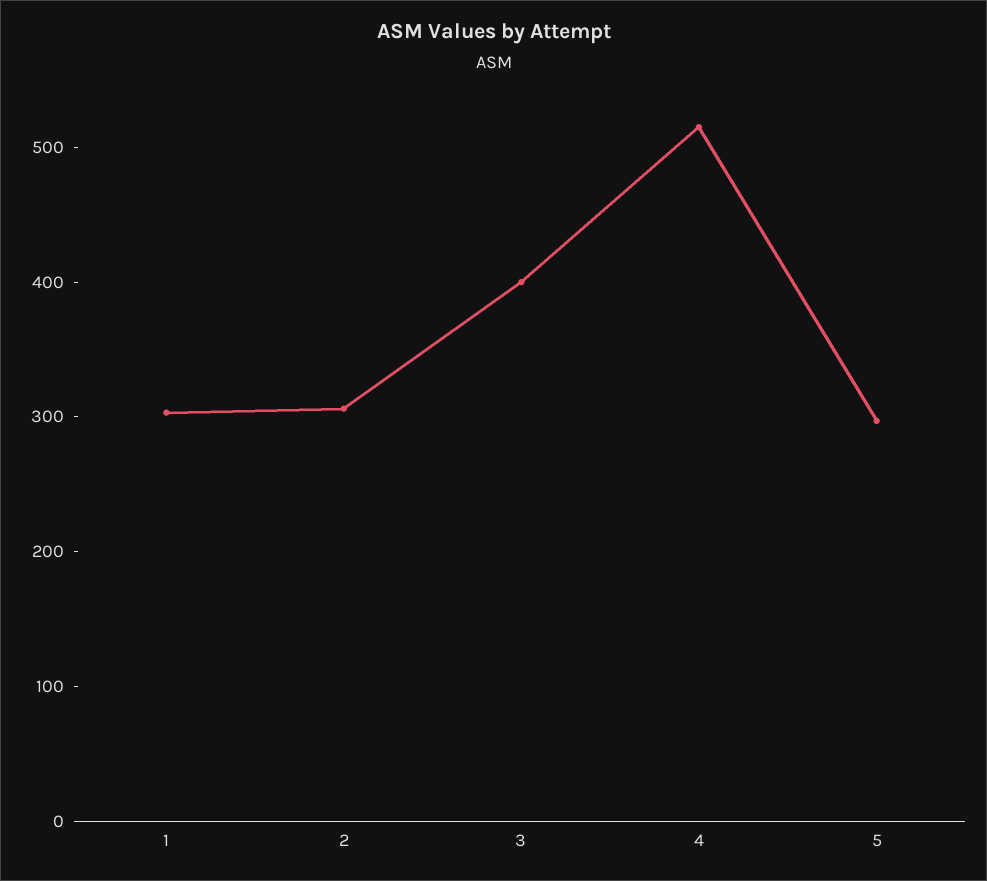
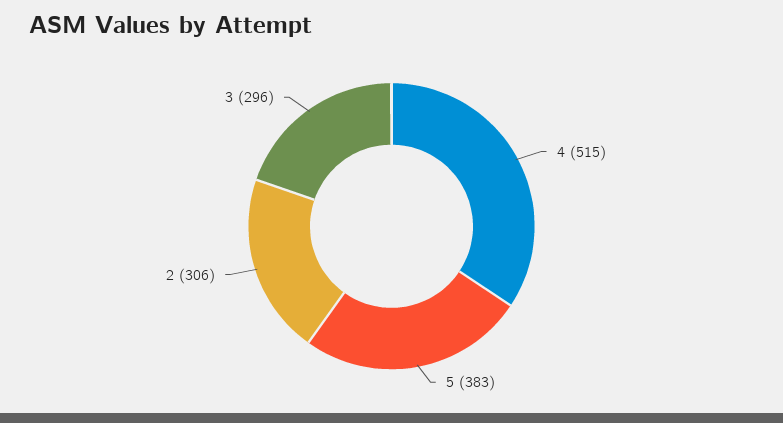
  {
-   "1": 300,
    "2": 306,
-   "3": 400,
+   "3": 296,
    "4": 515,
-   "5": 300
+   "5": 383
  }

